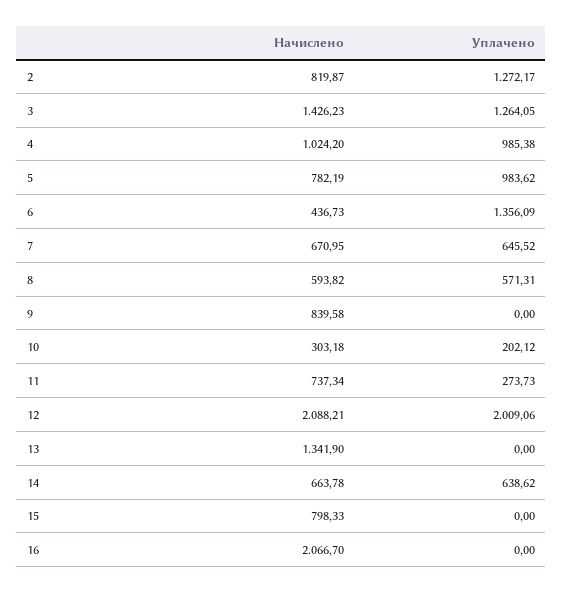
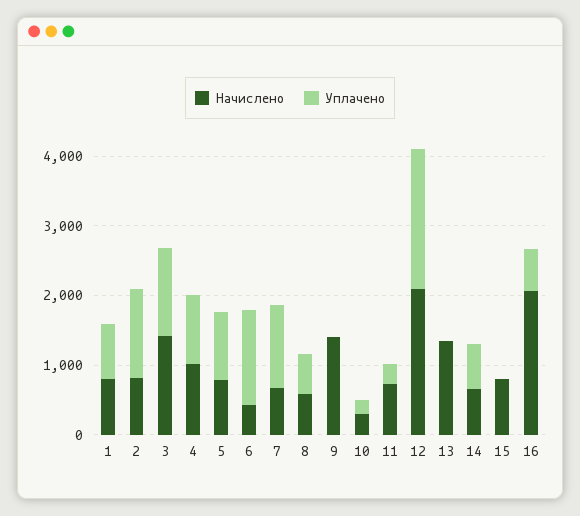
  {
    "Начислено": {
      "2": 819.87,
      "3": 1426.23,
      "4": 1024.2,
      "5": 782.19,
      "6": 436.73,
      "7": 670.95,
      "8": 593.82,
-     "9": 839.58,
+     "9": 1400,
      "10": 303.18,
      "11": 737.34,
      "12": 2088.21,
      "13": 1341.9,
      "14": 663.78,
      "15": 798.33,
-     "16": 2066.7
+     "16": 2066.7,
+     "1": 800
    },
    "Уплачено": {
      "2": 1272.17,
      "3": 1264.05,
      "4": 985.38,
      "5": 983.62,
      "6": 1356.09,
-     "7": 645.52,
+     "7": 1200,
      "8": 571.31,
      "9": 0,
      "10": 202.12,
      "11": 273.73,
      "12": 2009.06,
      "13": 0,
      "14": 638.62,
      "15": 0,
-     "16": 0
+     "16": 600,
+     "1": 800
    }
  }

